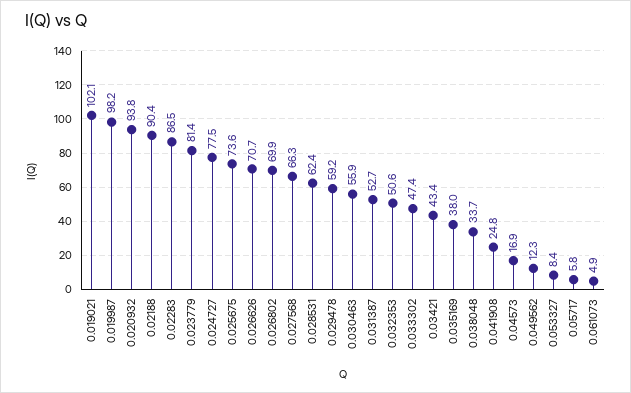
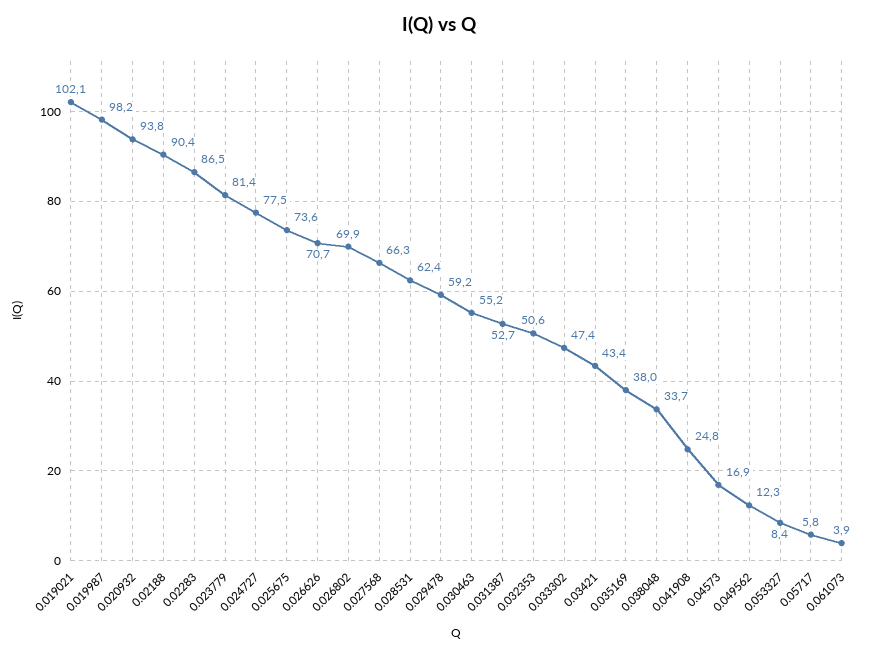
  {
    "0.019021": 102.1,
    "0.019987": 98.2,
    "0.020932": 93.8,
    "0.02188": 90.4,
    "0.02283": 86.5,
    "0.023779": 81.4,
    "0.024727": 77.5,
    "0.025675": 73.6,
    "0.026626": 70.7,
    "0.026802": 69.9,
    "0.027568": 66.3,
    "0.028531": 62.4,
    "0.029478": 59.2,
-   "0.030463": 55.9,
+   "0.030463": 55.2,
    "0.031387": 52.7,
    "0.032353": 50.6,
    "0.033302": 47.4,
    "0.03421": 43.4,
    "0.035169": 38,
    "0.038048": 33.7,
    "0.041908": 24.8,
    "0.04573": 16.9,
    "0.049562": 12.3,
    "0.053327": 8.4,
    "0.05717": 5.8,
-   "0.061073": 4.9
+   "0.061073": 3.9
  }

